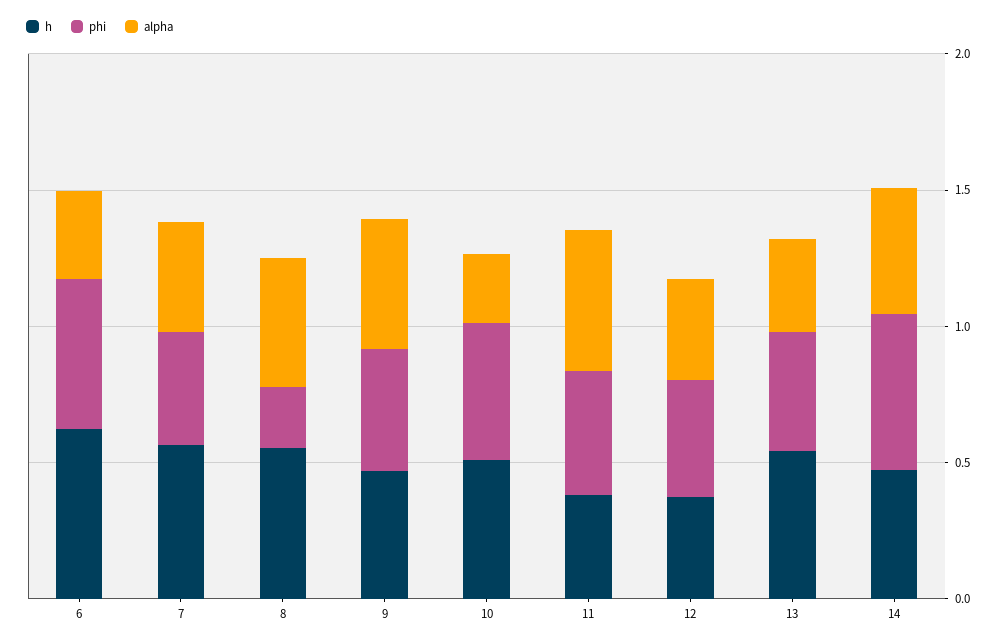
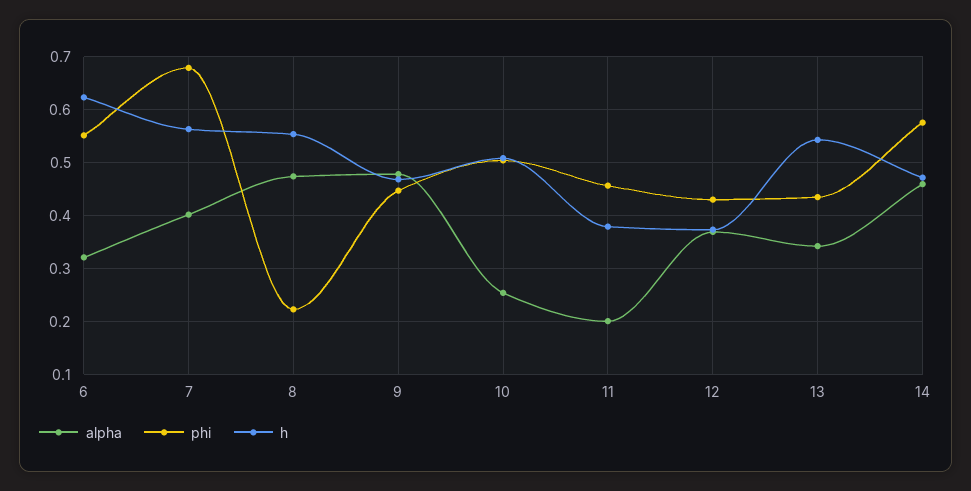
  {
    "h": {
      "6": 0.62,
      "7": 0.56,
      "8": 0.56,
      "9": 0.46,
      "10": 0.5,
      "11": 0.38,
      "12": 0.38,
      "13": 0.54,
      "14": 0.48
    },
    "phi": {
      "6": 0.56,
-     "7": 0.4,
+     "7": 0.68,
      "8": 0.22,
      "9": 0.44,
      "10": 0.5,
      "11": 0.46,
      "12": 0.44,
      "13": 0.44,
      "14": 0.58
    },
    "alpha": {
      "6": 0.32,
      "7": 0.4,
      "8": 0.48,
      "9": 0.48,
      "10": 0.26,
-     "11": 0.5,
+     "11": 0.2,
      "12": 0.36,
      "13": 0.34,
      "14": 0.46
    }
  }

